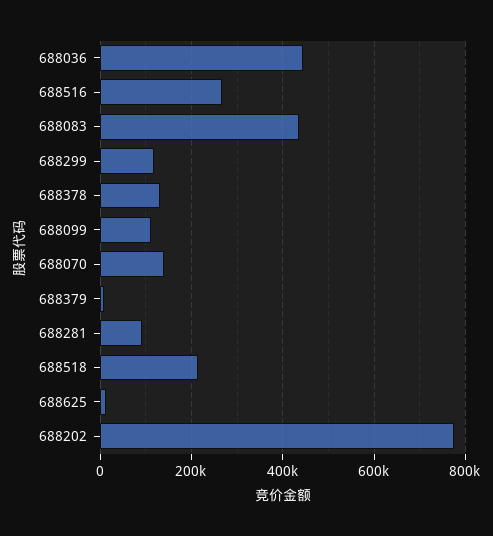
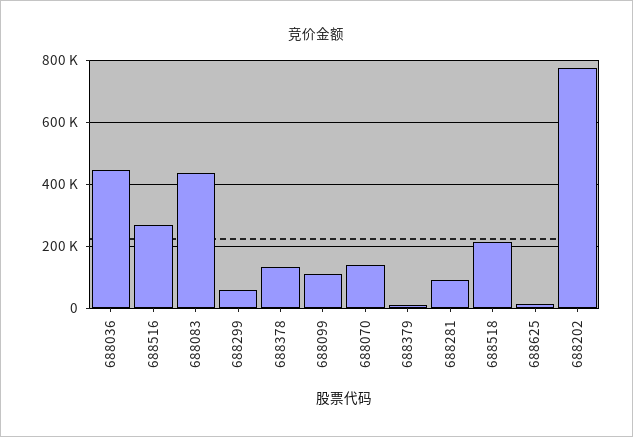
  {
    "688036": 440000,
    "688516": 260000,
    "688083": 440000,
-   "688299": 120000,
+   "688299": 60000,
    "688378": 140000,
    "688099": 120000,
    "688070": 140000,
    "688379": 0,
    "688281": 100000,
    "688518": 220000,
    "688625": 20000,
    "688202": 780000
  }

